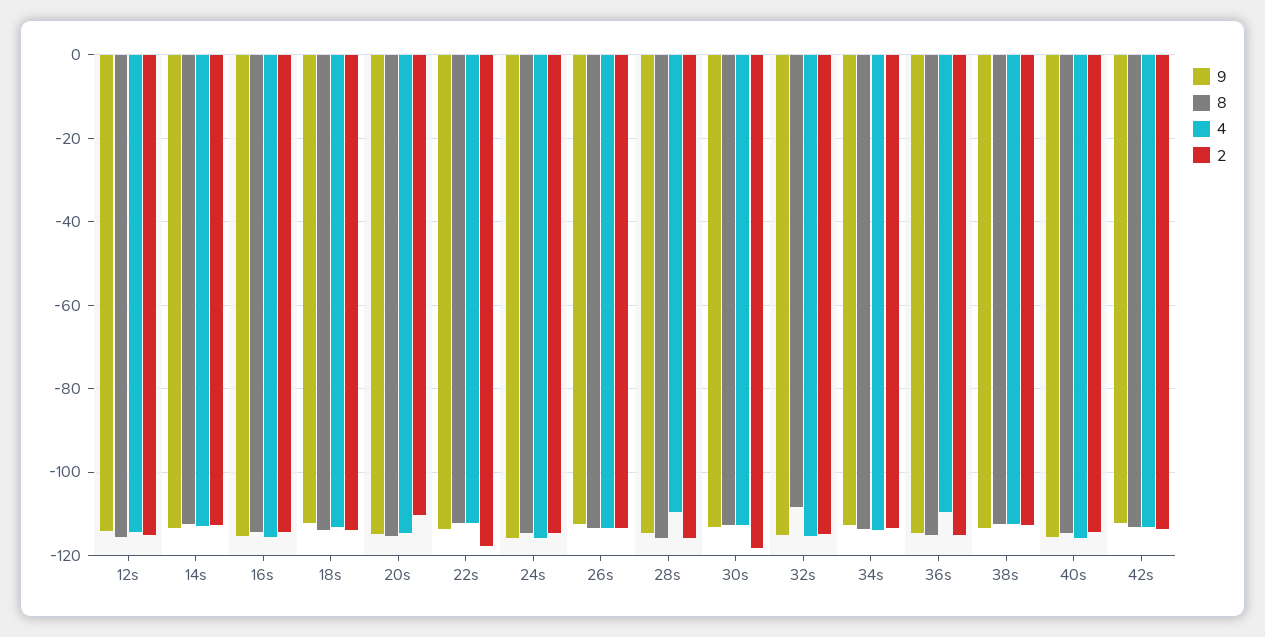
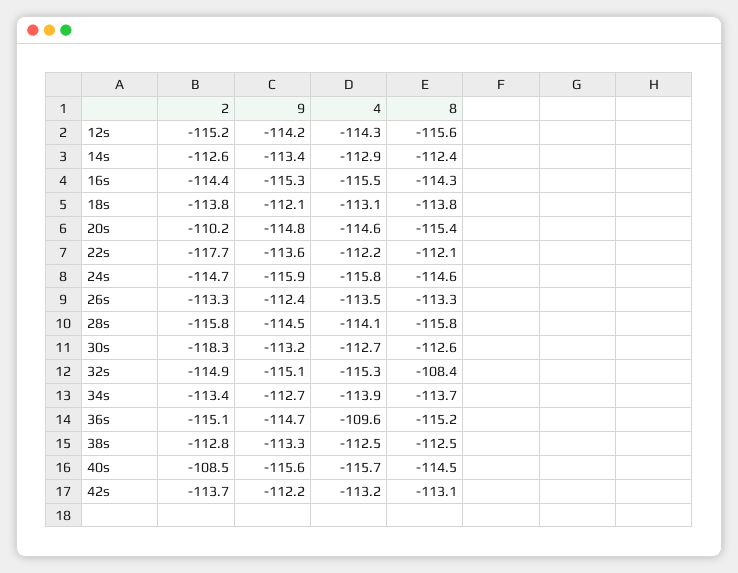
  {
    "9": {
      "12s": -114.2,
      "14s": -113.4,
      "16s": -115.3,
      "18s": -112.1,
      "20s": -114.8,
      "22s": -113.6,
      "24s": -115.9,
      "26s": -112.4,
      "28s": -114.5,
      "30s": -113.2,
      "32s": -115.1,
      "34s": -112.7,
      "36s": -114.7,
      "38s": -113.3,
      "40s": -115.6,
      "42s": -112.2
    },
    "8": {
      "12s": -115.6,
      "14s": -112.4,
      "16s": -114.3,
      "18s": -113.8,
      "20s": -115.4,
      "22s": -112.1,
      "24s": -114.6,
      "26s": -113.3,
      "28s": -115.8,
      "30s": -112.6,
      "32s": -108.4,
      "34s": -113.7,
      "36s": -115.2,
      "38s": -112.5,
      "40s": -114.5,
      "42s": -113.1
    },
    "4": {
      "12s": -114.3,
      "14s": -112.9,
      "16s": -115.5,
      "18s": -113.1,
      "20s": -114.6,
      "22s": -112.2,
      "24s": -115.8,
      "26s": -113.5,
-     "28s": -110,
+     "28s": -114.1,
      "30s": -112.7,
      "32s": -115.3,
      "34s": -113.9,
      "36s": -109.6,
      "38s": -112.5,
      "40s": -115.7,
      "42s": -113.2
    },
    "2": {
      "12s": -115.2,
      "14s": -112.6,
      "16s": -114.4,
      "18s": -113.8,
      "20s": -110.2,
      "22s": -117.7,
      "24s": -114.7,
      "26s": -113.3,
      "28s": -115.8,
      "30s": -118.3,
      "32s": -114.9,
      "34s": -113.4,
      "36s": -115.1,
      "38s": -112.8,
-     "40s": -114,
+     "40s": -108.5,
      "42s": -113.7
    }
  }

